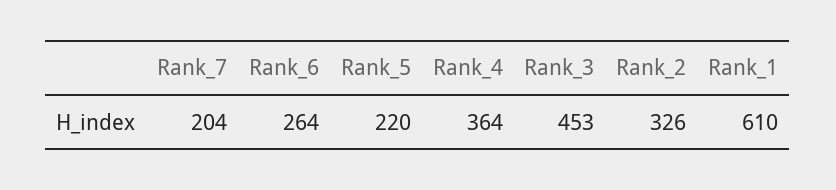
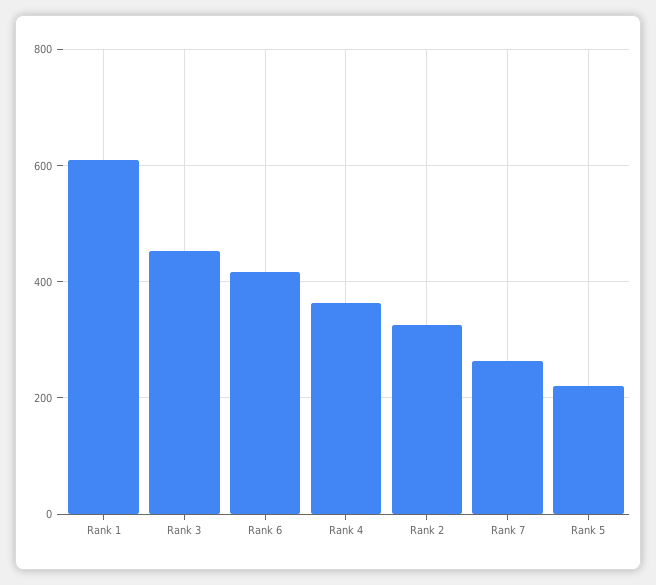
  {
-   "Rank_7": 204,
+   "Rank_7": 260,
-   "Rank_6": 264,
+   "Rank_6": 420,
    "Rank_5": 220,
    "Rank_4": 364,
    "Rank_3": 453,
    "Rank_2": 326,
    "Rank_1": 610
  }

